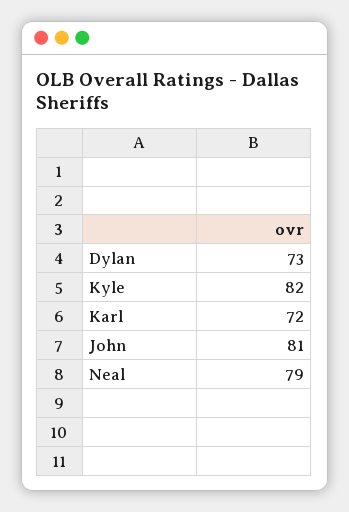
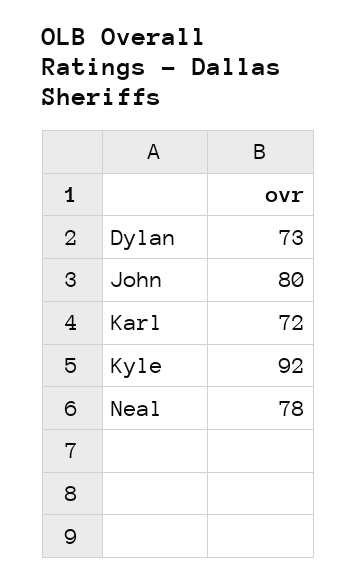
  {
    "Dylan": 73,
-   "Kyle": 82,
+   "Kyle": 92,
    "Karl": 72,
-   "John": 81,
+   "John": 80,
-   "Neal": 79
+   "Neal": 78
  }

